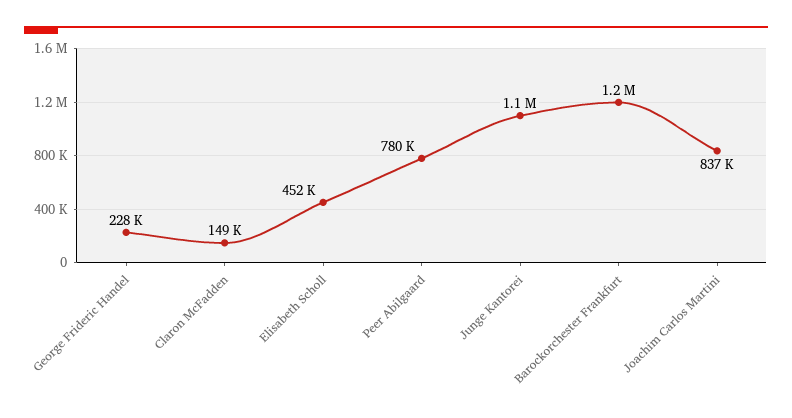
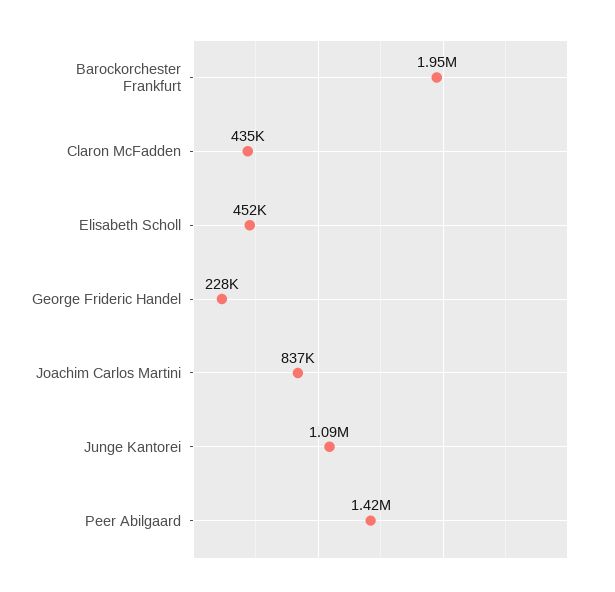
  {
    "George Frideric Handel": 228000,
-   "Claron McFadden": 149000,
+   "Claron McFadden": 435000,
    "Elisabeth Scholl": 452000,
-   "Peer Abilgaard": 780000,
+   "Peer Abilgaard": 1420000,
    "Junge Kantorei": 1090000,
-   "Barockorchester Frankfurt": 1200000,
+   "Barockorchester Frankfurt": 1950000,
    "Joachim Carlos Martini": 837000
  }

